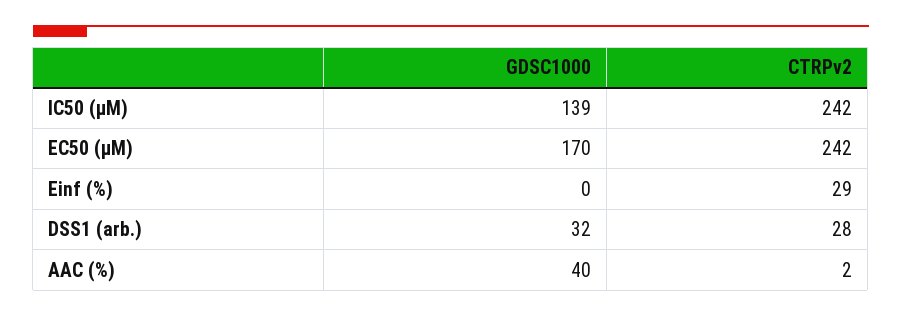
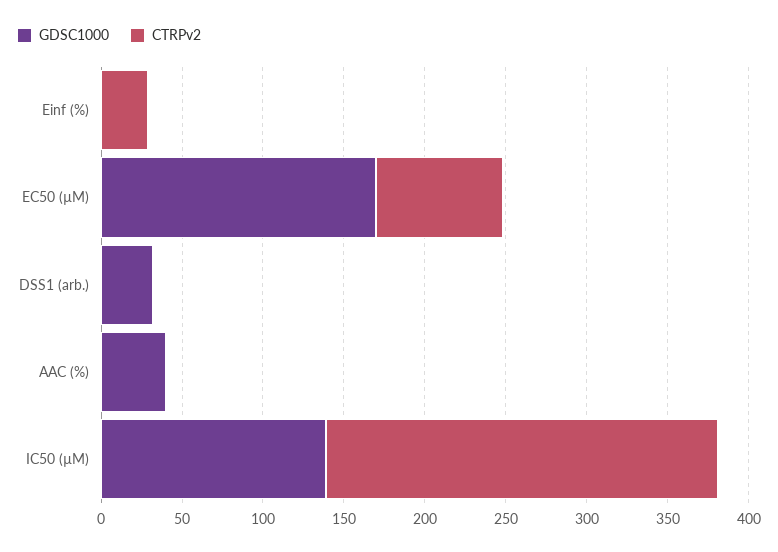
  {
    "GDSC1000": {
      "IC50 (µM)": 139,
      "EC50 (µM)": 170,
      "Einf (%)": 0,
      "DSS1 (arb.)": 32,
      "AAC (%)": 40
    },
    "CTRPv2": {
      "IC50 (µM)": 242,
-     "EC50 (µM)": 242,
+     "EC50 (µM)": 80,
      "Einf (%)": 29,
-     "DSS1 (arb.)": 28,
+     "DSS1 (arb.)": 0,
      "AAC (%)": 2
    }
  }

